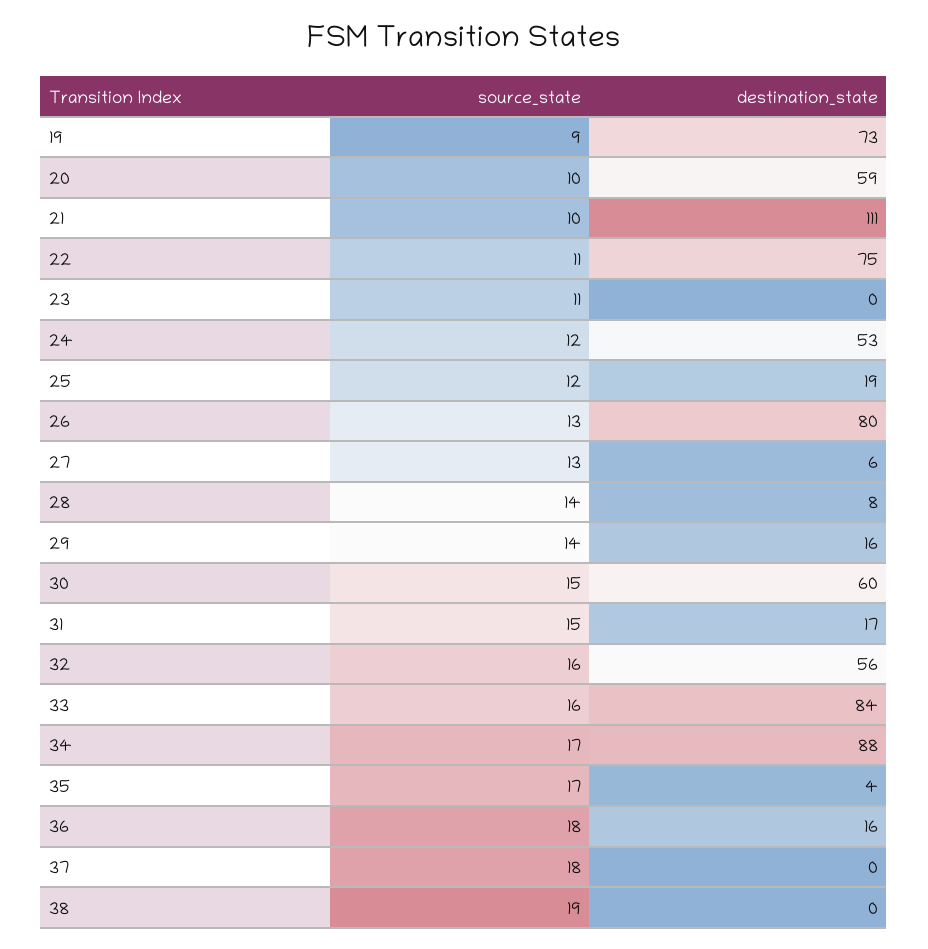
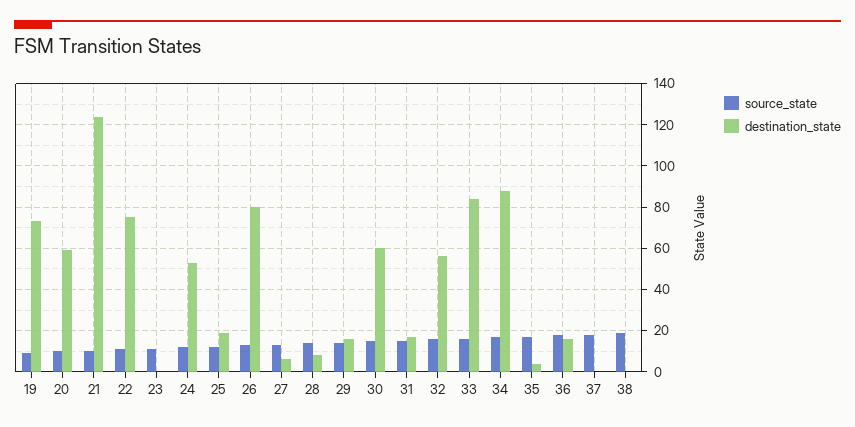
  {
    "source_state": {
      "19": 9,
      "20": 10,
      "21": 10,
      "22": 11,
      "23": 11,
      "24": 12,
      "25": 12,
      "26": 13,
      "27": 13,
      "28": 14,
      "29": 14,
      "30": 15,
      "31": 15,
      "32": 16,
      "33": 16,
      "34": 17,
      "35": 17,
      "36": 18,
      "37": 18,
      "38": 19
    },
    "destination_state": {
      "19": 73,
      "20": 59,
-     "21": 111,
+     "21": 125,
      "22": 75,
      "23": 0,
      "24": 53,
      "25": 19,
      "26": 80,
      "27": 6,
      "28": 8,
      "29": 16,
      "30": 60,
      "31": 17,
      "32": 56,
      "33": 84,
      "34": 88,
      "35": 4,
      "36": 16,
      "37": 0,
      "38": 0
    }
  }

